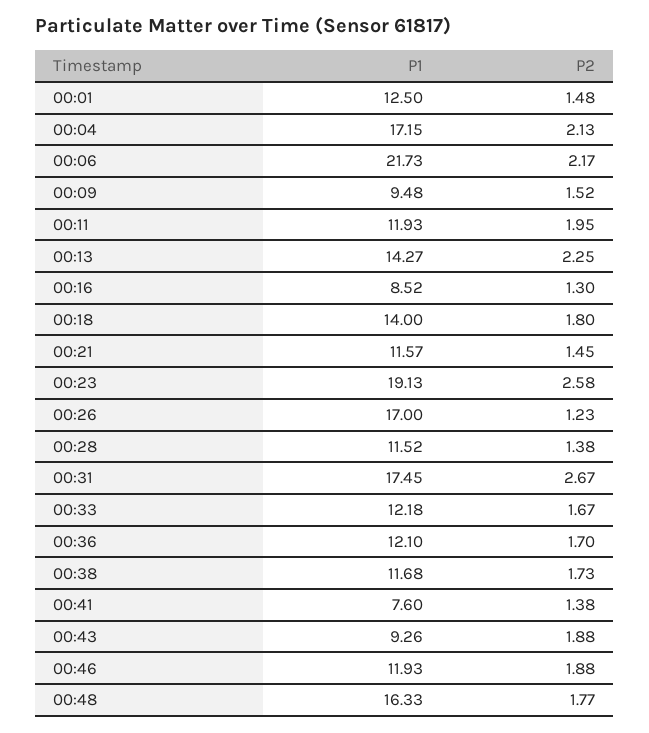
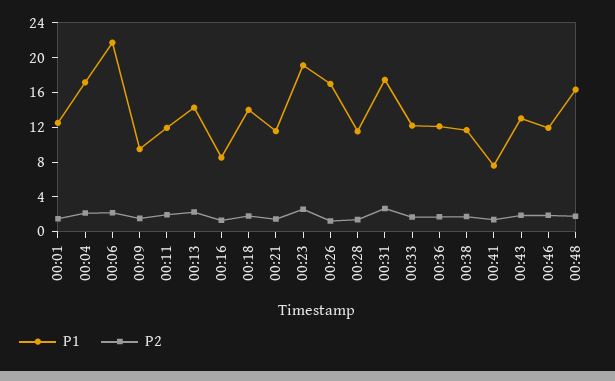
  {
    "P1": {
      "00:01": 12.5,
      "00:04": 17.15,
      "00:06": 21.73,
      "00:09": 9.48,
      "00:11": 11.93,
      "00:13": 14.27,
      "00:16": 8.52,
      "00:18": 14,
      "00:21": 11.57,
      "00:23": 19.13,
      "00:26": 17,
      "00:28": 11.52,
      "00:31": 17.45,
      "00:33": 12.18,
      "00:36": 12.1,
      "00:38": 11.68,
      "00:41": 7.6,
-     "00:43": 9.26,
+     "00:43": 13,
      "00:46": 11.93,
      "00:48": 16.33
    },
    "P2": {
      "00:01": 1.48,
      "00:04": 2.13,
      "00:06": 2.17,
      "00:09": 1.52,
      "00:11": 1.95,
      "00:13": 2.25,
      "00:16": 1.3,
      "00:18": 1.8,
      "00:21": 1.45,
      "00:23": 2.58,
      "00:26": 1.23,
      "00:28": 1.38,
      "00:31": 2.67,
      "00:33": 1.67,
      "00:36": 1.7,
      "00:38": 1.73,
      "00:41": 1.38,
      "00:43": 1.88,
      "00:46": 1.88,
      "00:48": 1.77
    }
  }

